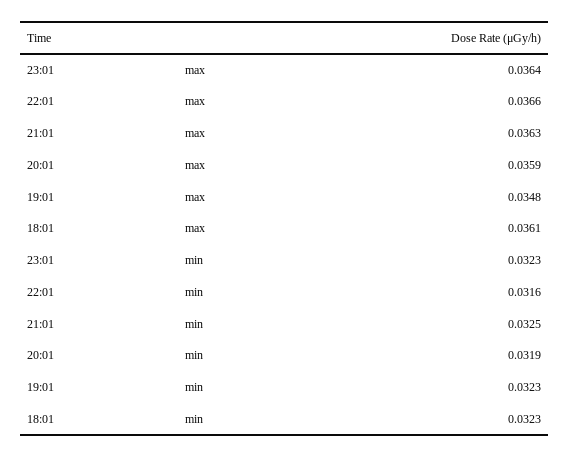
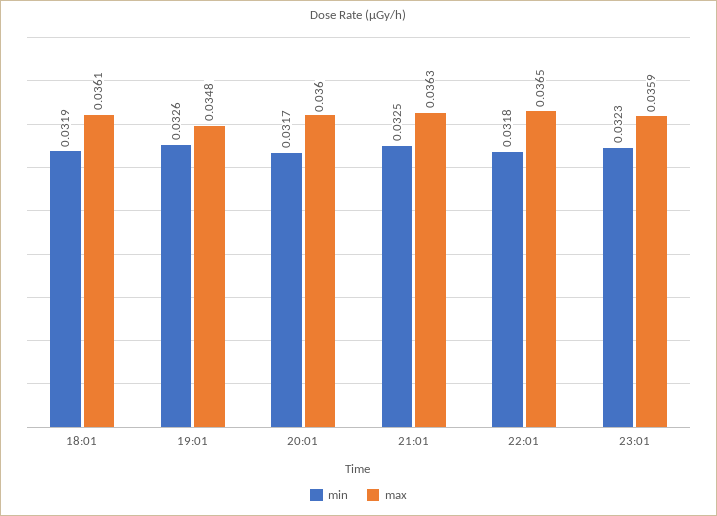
  {
    "max": {
-     "23:01": 0.0364,
+     "23:01": 0.0359,
-     "22:01": 0.0366,
+     "22:01": 0.0365,
      "21:01": 0.0363,
-     "20:01": 0.0359,
+     "20:01": 0.036,
      "19:01": 0.0348,
      "18:01": 0.0361
    },
    "min": {
      "23:01": 0.0323,
-     "22:01": 0.0316,
+     "22:01": 0.0318,
      "21:01": 0.0325,
-     "20:01": 0.0319,
+     "20:01": 0.0317,
-     "19:01": 0.0323,
+     "19:01": 0.0326,
-     "18:01": 0.0323
+     "18:01": 0.0319
    }
  }

